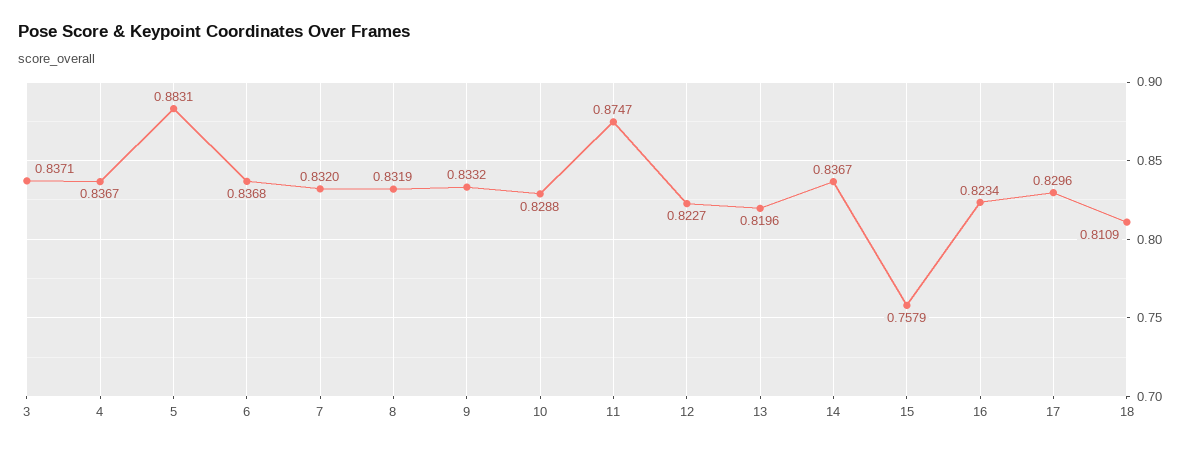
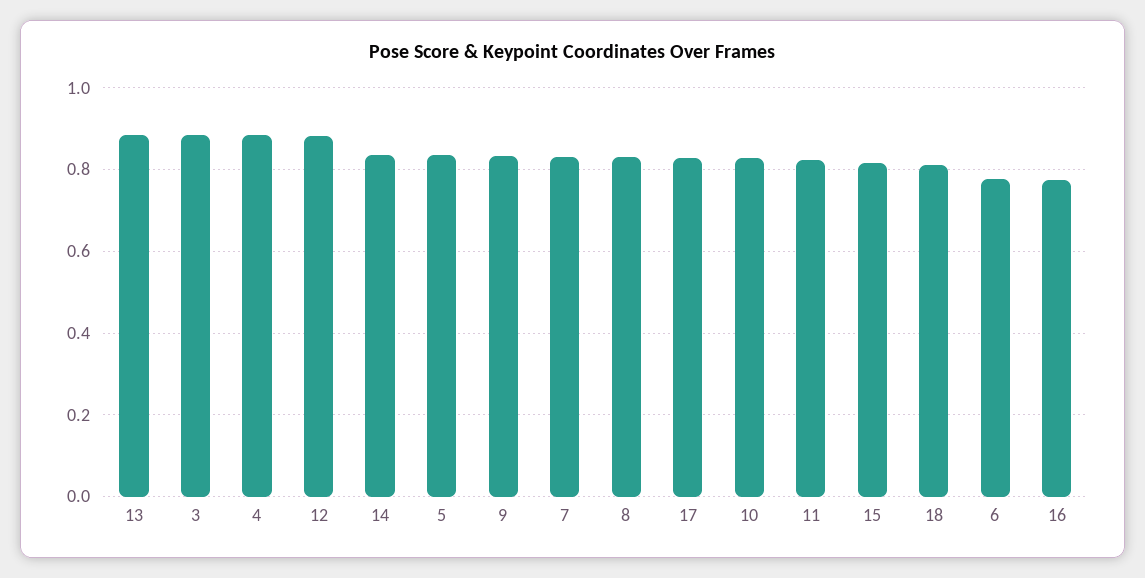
  {
-   "3": 0.8371,
+   "3": 0.88,
-   "4": 0.8367,
+   "4": 0.88,
-   "5": 0.8831,
+   "5": 0.84,
-   "6": 0.8368,
+   "6": 0.78,
    "7": 0.832,
    "8": 0.8319,
    "9": 0.8332,
    "10": 0.8288,
-   "11": 0.8747,
+   "11": 0.82,
-   "12": 0.8227,
+   "12": 0.88,
-   "13": 0.8196,
+   "13": 0.88,
    "14": 0.8367,
-   "15": 0.7579,
+   "15": 0.82,
-   "16": 0.8234,
+   "16": 0.78,
    "17": 0.8296,
    "18": 0.8109
  }

